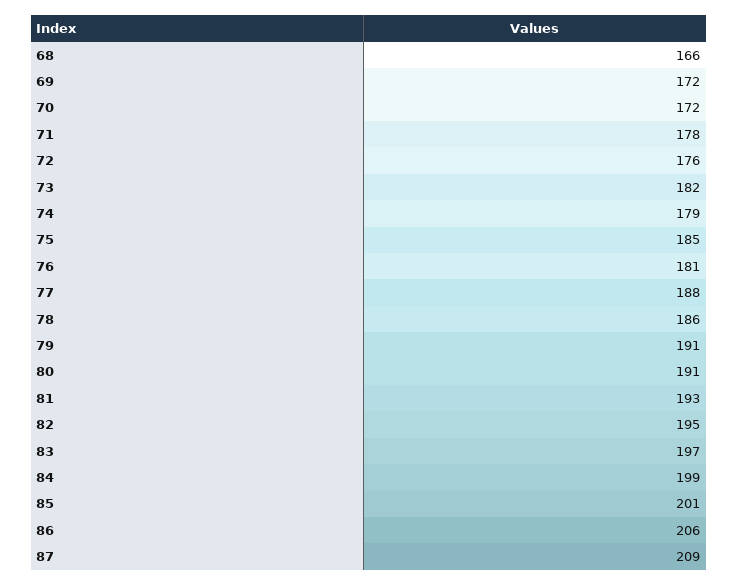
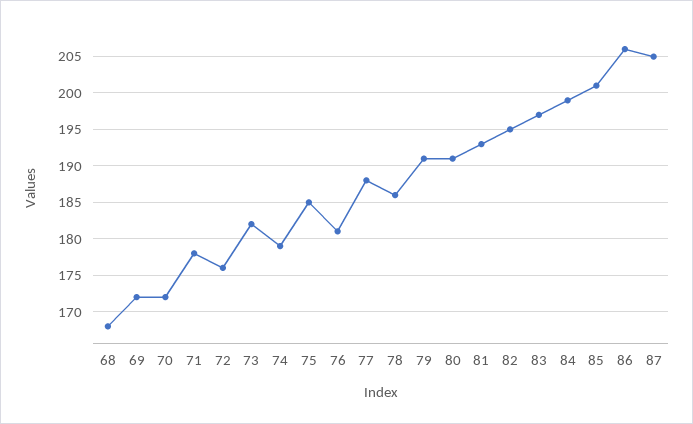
  {
-   "68": 166,
+   "68": 168,
    "69": 172,
    "70": 172,
    "71": 178,
    "72": 176,
    "73": 182,
    "74": 179,
    "75": 185,
    "76": 181,
    "77": 188,
    "78": 186,
    "79": 191,
    "80": 191,
    "81": 193,
    "82": 195,
    "83": 197,
    "84": 199,
    "85": 201,
    "86": 206,
-   "87": 209
+   "87": 205
  }

